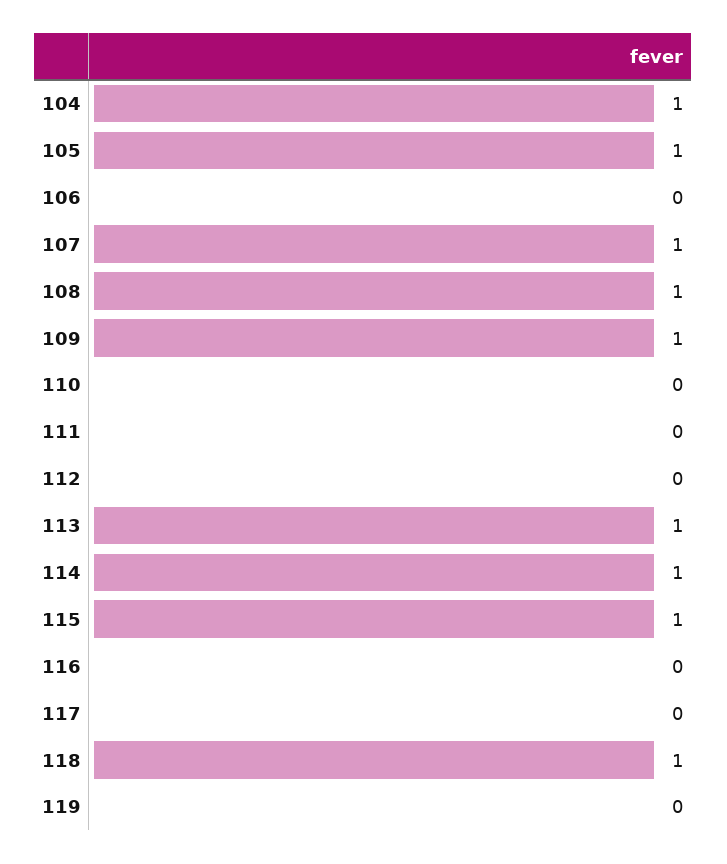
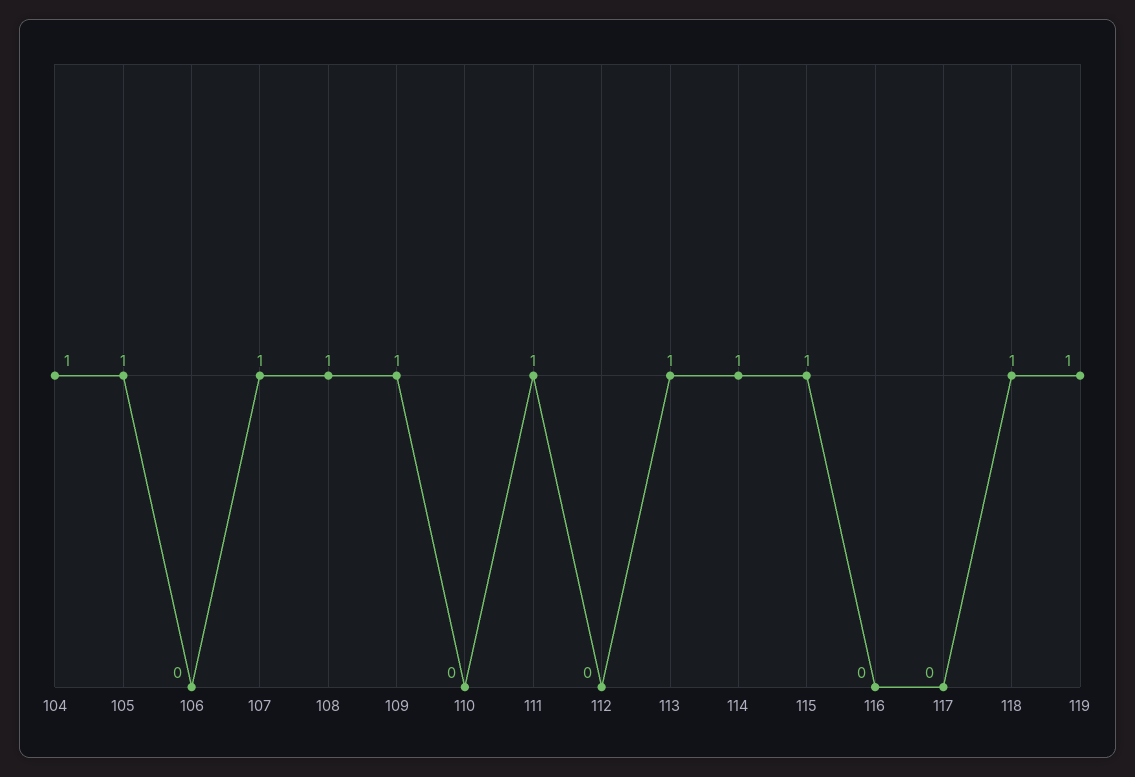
  {
    "104": 1,
    "105": 1,
    "106": 0,
    "107": 1,
    "108": 1,
    "109": 1,
    "110": 0,
-   "111": 0,
+   "111": 1,
    "112": 0,
    "113": 1,
    "114": 1,
    "115": 1,
    "116": 0,
    "117": 0,
    "118": 1,
-   "119": 0
+   "119": 1
  }

